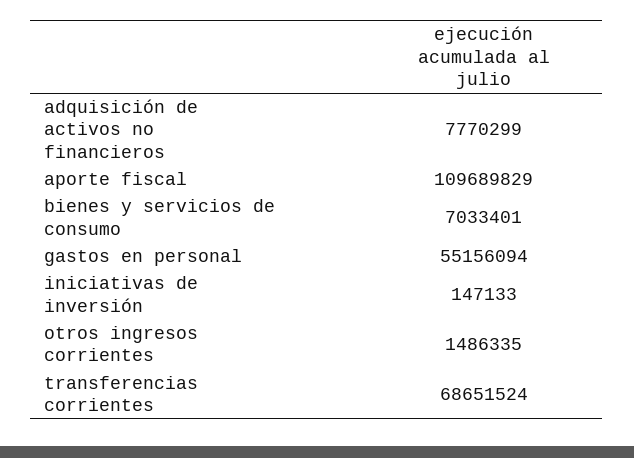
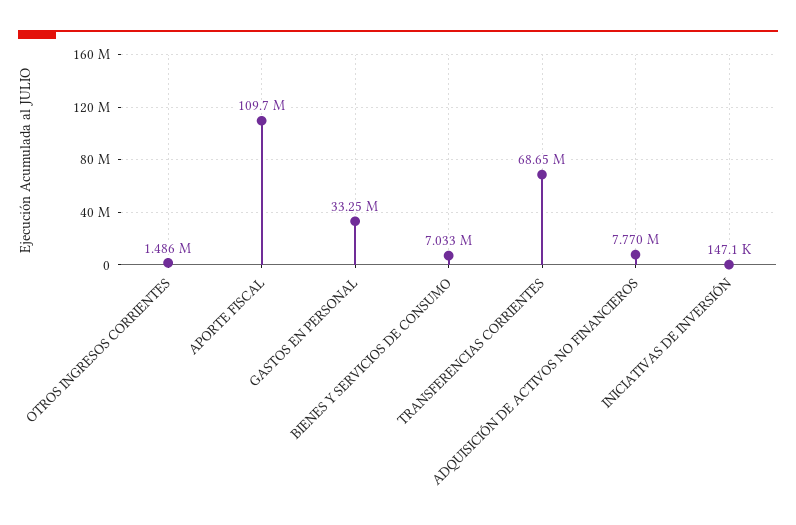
  {
    "adquisición de activos no financieros": 7770299,
    "aporte fiscal": 109689829,
    "bienes y servicios de consumo": 7033401,
-   "gastos en personal": 55156094,
+   "gastos en personal": 33250000,
    "iniciativas de inversión": 147133,
    "otros ingresos corrientes": 1486335,
    "transferencias corrientes": 68651524
  }

